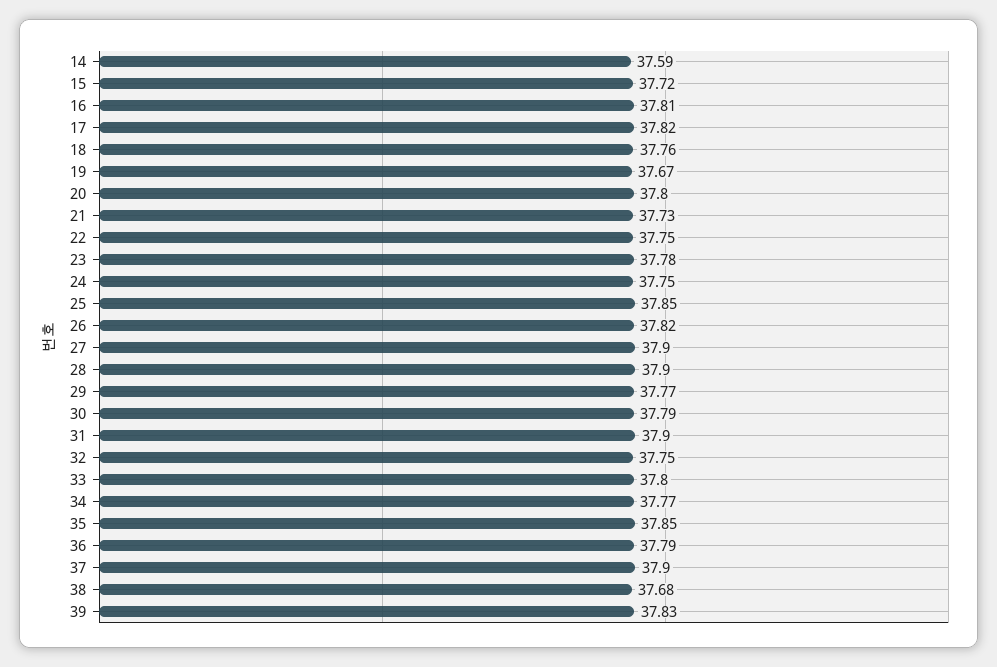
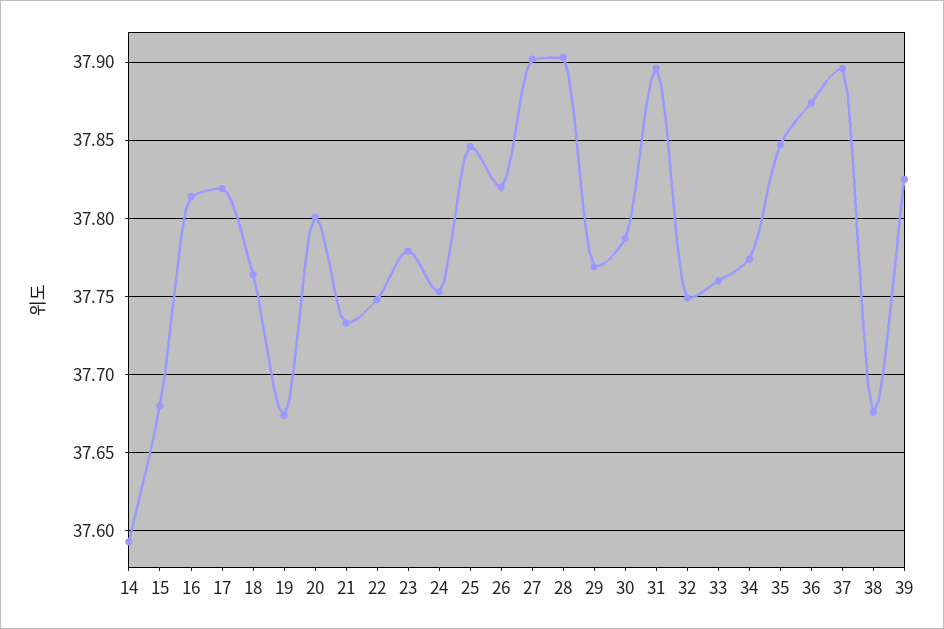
  {
    "14": 37.59,
-   "15": 37.72,
+   "15": 37.68,
    "16": 37.81,
    "17": 37.82,
    "18": 37.76,
    "19": 37.67,
    "20": 37.8,
    "21": 37.73,
    "22": 37.75,
    "23": 37.78,
    "24": 37.75,
    "25": 37.85,
    "26": 37.82,
    "27": 37.9,
    "28": 37.9,
    "29": 37.77,
    "30": 37.79,
    "31": 37.9,
    "32": 37.75,
-   "33": 37.8,
+   "33": 37.76,
    "34": 37.77,
    "35": 37.85,
-   "36": 37.79,
+   "36": 37.875,
    "37": 37.9,
    "38": 37.68,
    "39": 37.83
  }

